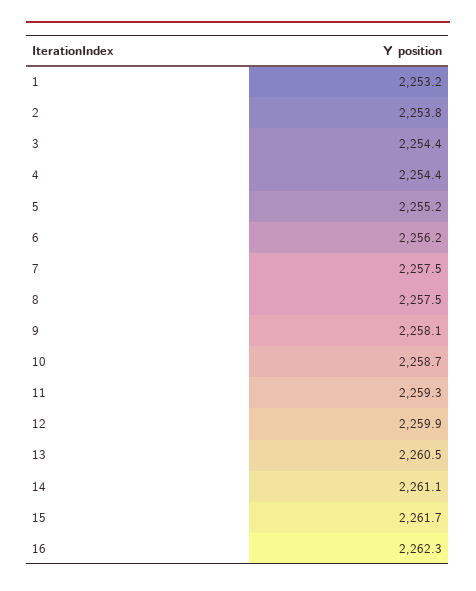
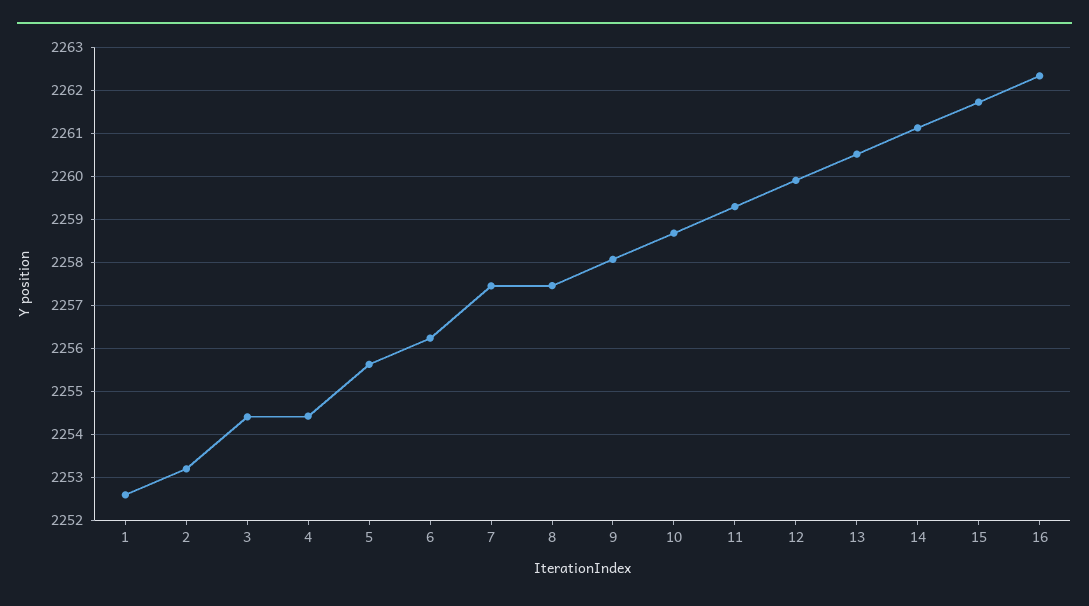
  {
-   "1": 2253.2,
+   "1": 2252.6,
-   "2": 2253.8,
+   "2": 2253.2,
    "3": 2254.4,
    "4": 2254.4,
-   "5": 2255.2,
+   "5": 2255.6,
    "6": 2256.2,
    "7": 2257.5,
    "8": 2257.5,
    "9": 2258.1,
    "10": 2258.7,
    "11": 2259.3,
    "12": 2259.9,
    "13": 2260.5,
    "14": 2261.1,
    "15": 2261.7,
    "16": 2262.3
  }

